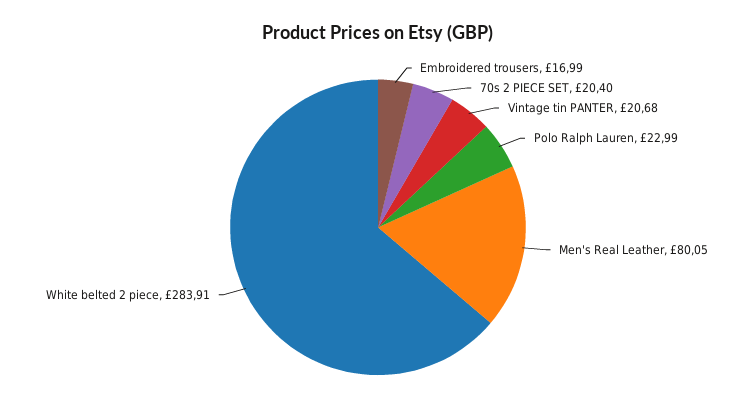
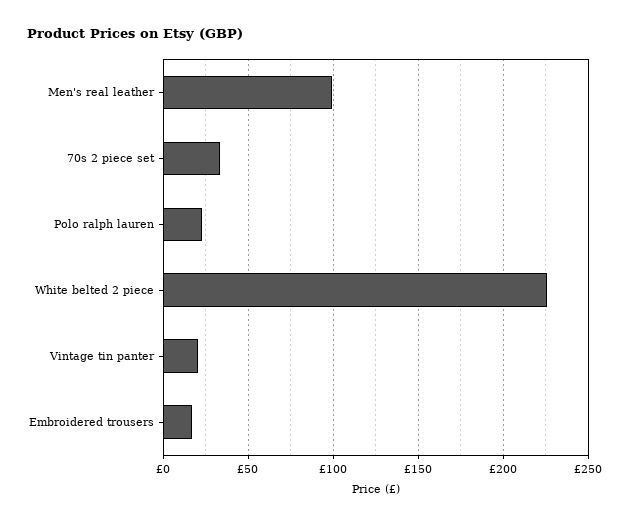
  {
    "Embroidered trousers": 16.99,
-   "70s 2 PIECE SET": 20.4,
+   "70s 2 PIECE SET": 35,
    "Vintage tin PANTER": 20.68,
    "Polo Ralph Lauren": 22.99,
-   "Men's Real Leather": 80.05,
+   "Men's Real Leather": 100,
-   "White belted 2 piece": 283.91
+   "White belted 2 piece": 225
  }

